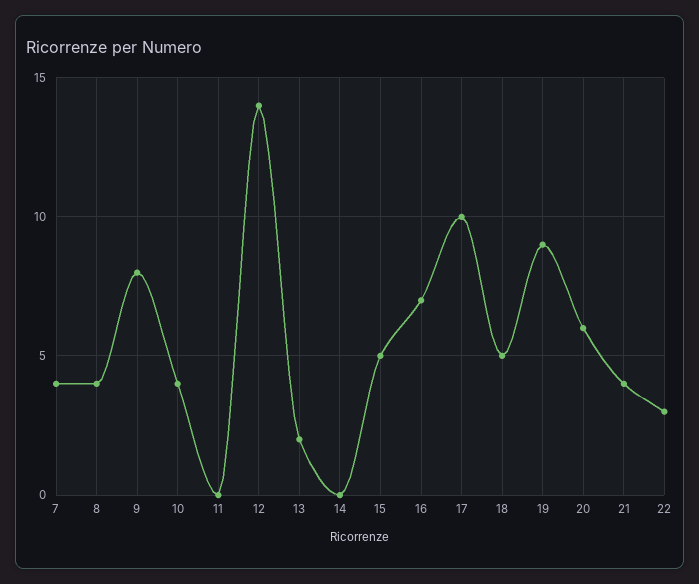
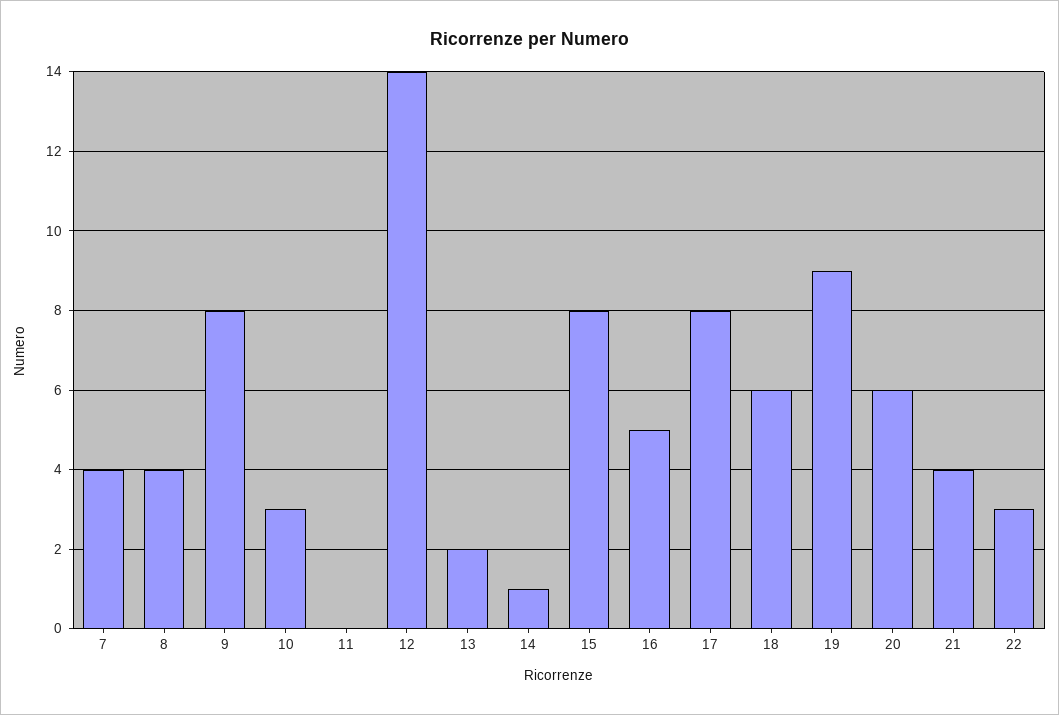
  {
    "7": 4,
    "8": 4,
    "9": 8,
-   "10": 4,
+   "10": 3,
    "11": 0,
    "12": 14,
    "13": 2,
-   "14": 0,
+   "14": 1,
-   "15": 5,
+   "15": 8,
-   "16": 7,
+   "16": 5,
-   "17": 10,
+   "17": 8,
-   "18": 5,
+   "18": 6,
    "19": 9,
    "20": 6,
    "21": 4,
    "22": 3
  }

